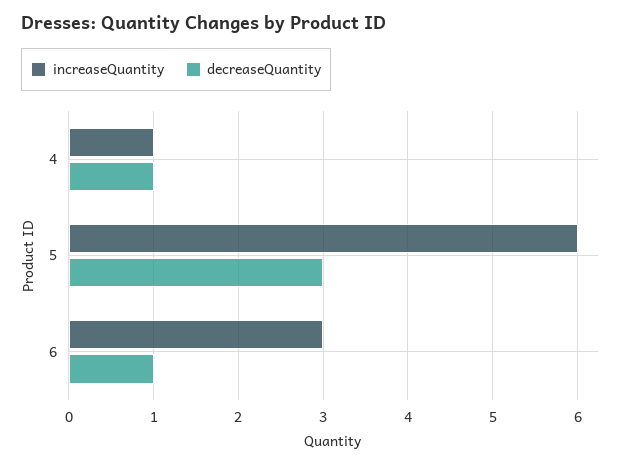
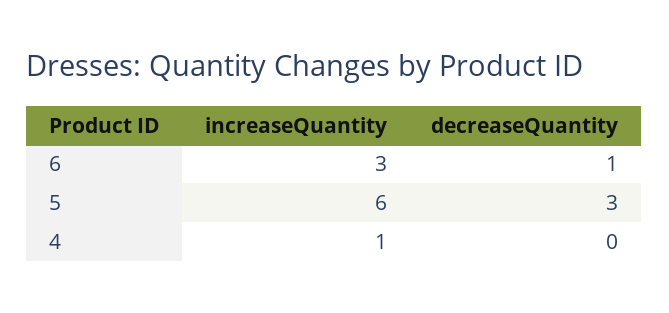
  {
    "increaseQuantity": {
      "4": 1,
      "5": 6,
      "6": 3
    },
    "decreaseQuantity": {
-     "4": 1,
+     "4": 0,
      "5": 3,
      "6": 1
    }
  }

